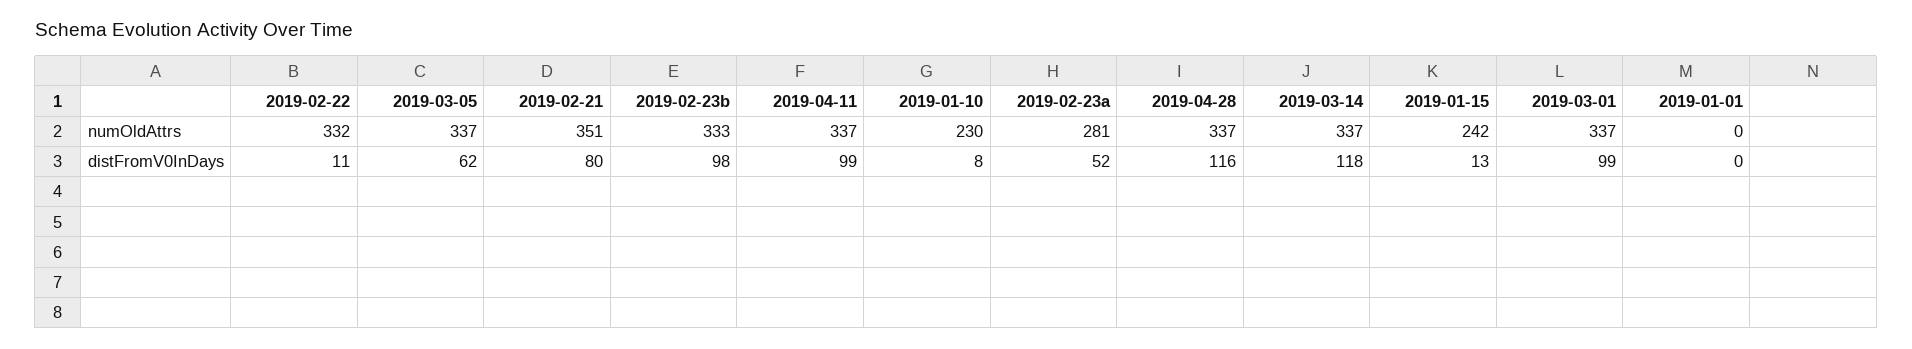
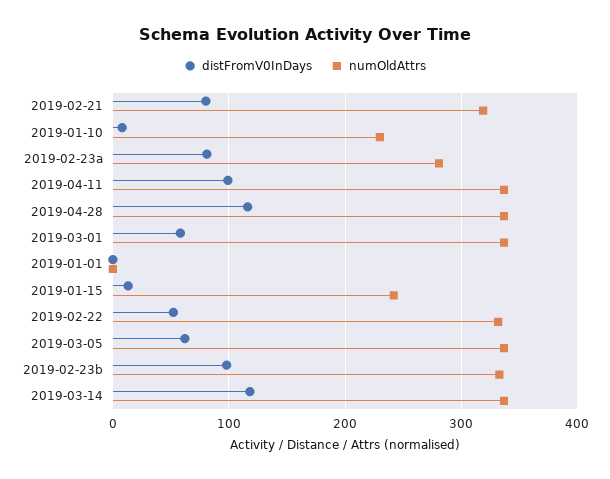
  {
    "numOldAttrs": {
      "2019-02-22": 332,
      "2019-03-05": 337,
-     "2019-02-21": 351,
+     "2019-02-21": 320,
      "2019-02-23b": 333,
      "2019-04-11": 337,
      "2019-01-10": 230,
      "2019-02-23a": 281,
      "2019-04-28": 337,
      "2019-03-14": 337,
      "2019-01-15": 242,
      "2019-03-01": 337,
      "2019-01-01": 0
    },
    "distFromV0InDays": {
-     "2019-02-22": 11,
+     "2019-02-22": 50,
      "2019-03-05": 62,
      "2019-02-21": 80,
      "2019-02-23b": 98,
      "2019-04-11": 99,
      "2019-01-10": 8,
-     "2019-02-23a": 52,
+     "2019-02-23a": 80,
      "2019-04-28": 116,
      "2019-03-14": 118,
      "2019-01-15": 13,
-     "2019-03-01": 99,
+     "2019-03-01": 60,
      "2019-01-01": 0
    }
  }

